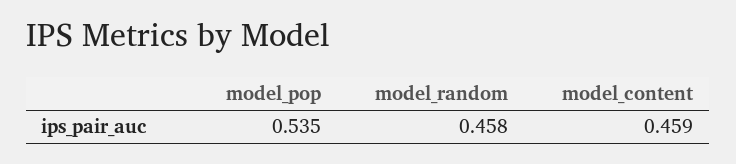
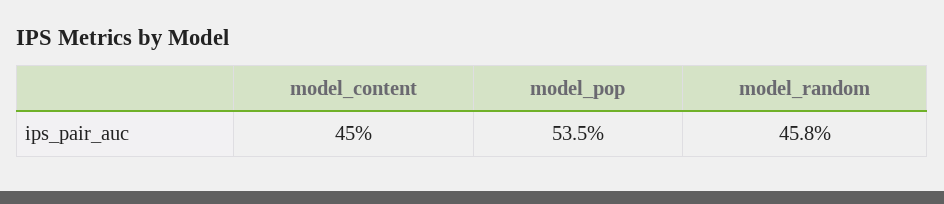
  {
    "model_pop": 0.535,
    "model_random": 0.458,
-   "model_content": 0.459
+   "model_content": 0.45
  }

